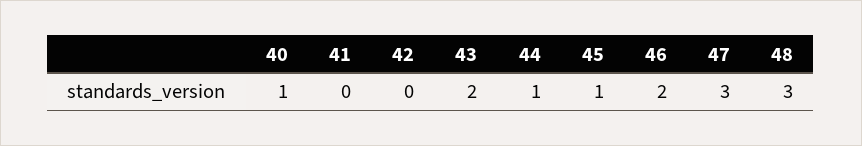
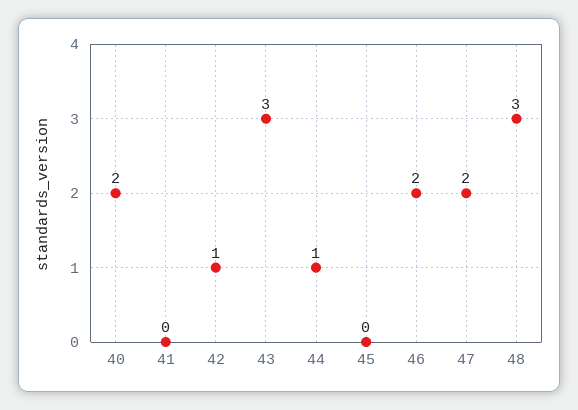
  {
-   "40": 1,
+   "40": 2,
    "41": 0,
-   "42": 0,
+   "42": 1,
-   "43": 2,
+   "43": 3,
    "44": 1,
-   "45": 1,
+   "45": 0,
    "46": 2,
-   "47": 3,
+   "47": 2,
    "48": 3
  }

